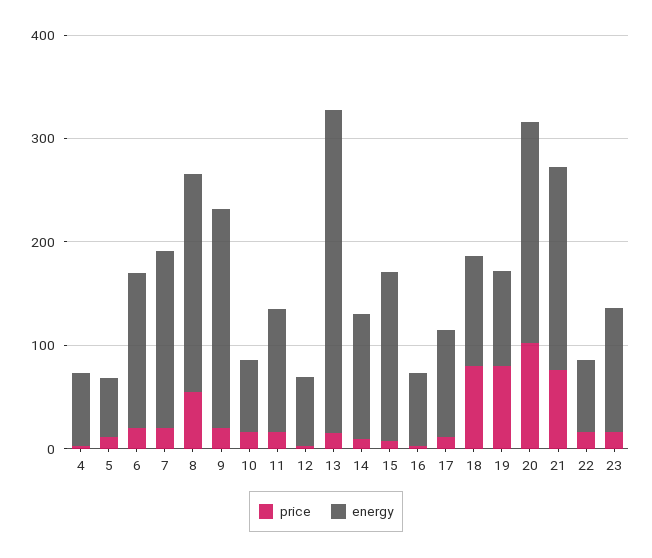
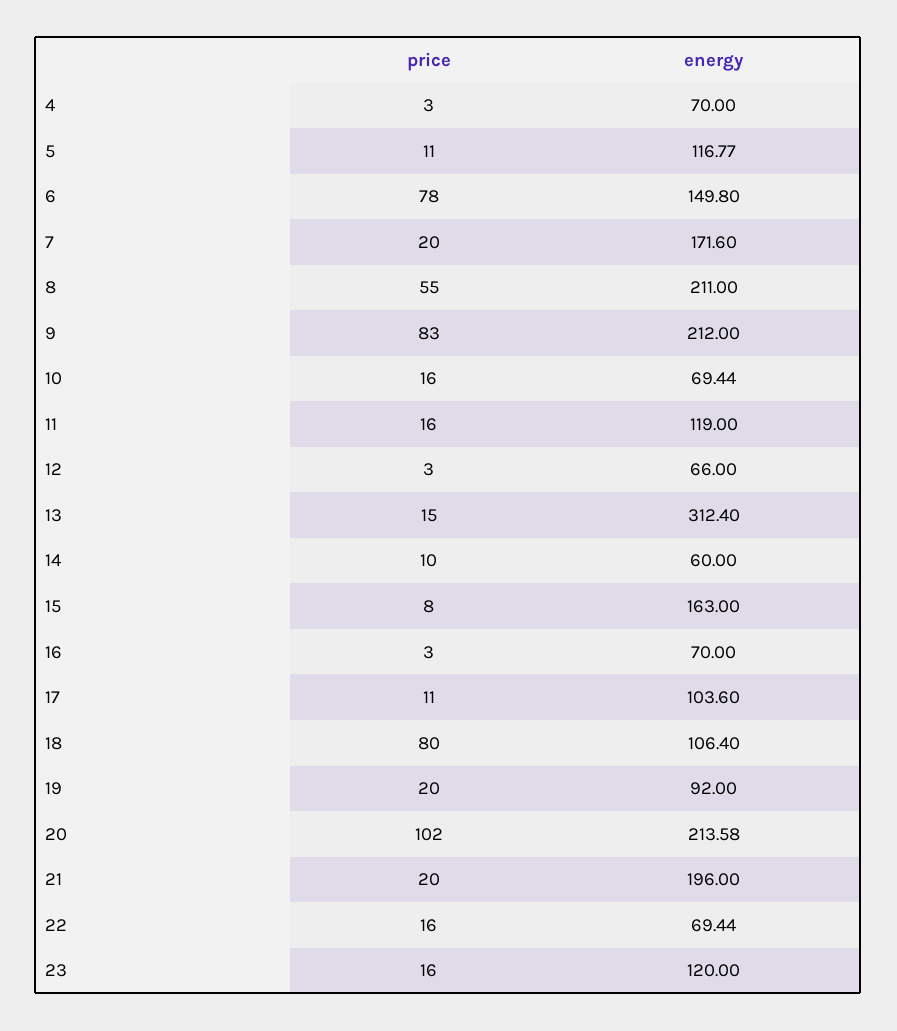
  {
    "price": {
      "4": 3,
      "5": 11,
-     "6": 20,
+     "6": 78,
      "7": 20,
      "8": 55,
-     "9": 20,
+     "9": 83,
      "10": 16,
      "11": 16,
      "12": 3,
      "13": 15,
      "14": 10,
      "15": 8,
      "16": 3,
      "17": 11,
      "18": 80,
-     "19": 80,
+     "19": 20,
      "20": 102,
-     "21": 80,
+     "21": 20,
      "22": 16,
      "23": 16
    },
    "energy": {
      "4": 70,
-     "5": 60,
+     "5": 116.77,
      "6": 149.8,
      "7": 171.6,
      "8": 211,
      "9": 212,
      "10": 69.44,
      "11": 119,
      "12": 66,
      "13": 312.4,
-     "14": 120,
+     "14": 60,
      "15": 163,
      "16": 70,
      "17": 103.6,
      "18": 106.4,
      "19": 92,
      "20": 213.58,
      "21": 196,
      "22": 69.44,
      "23": 120
    }
  }

